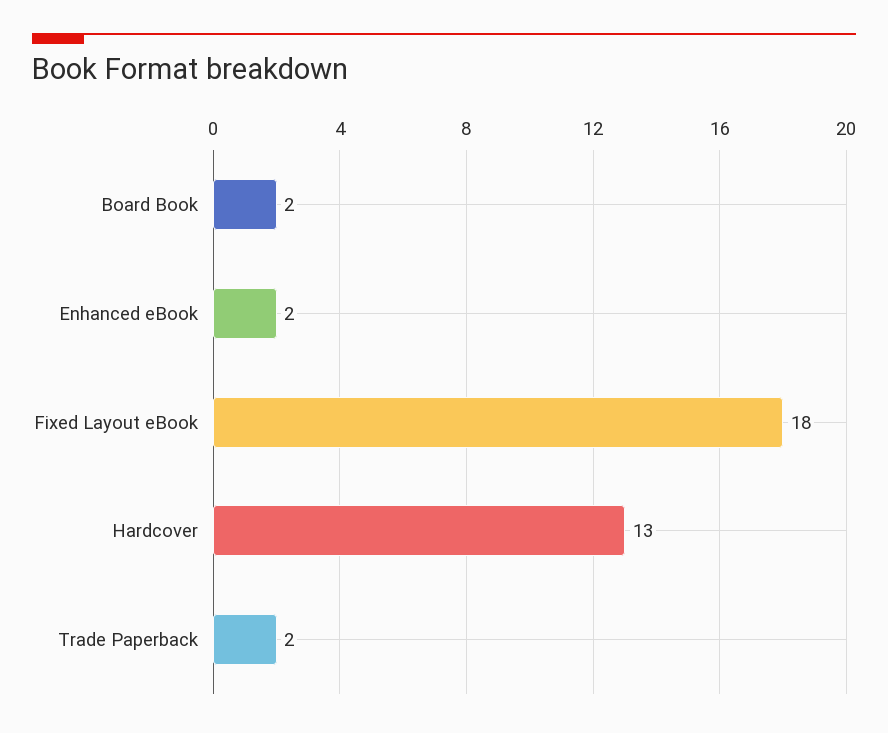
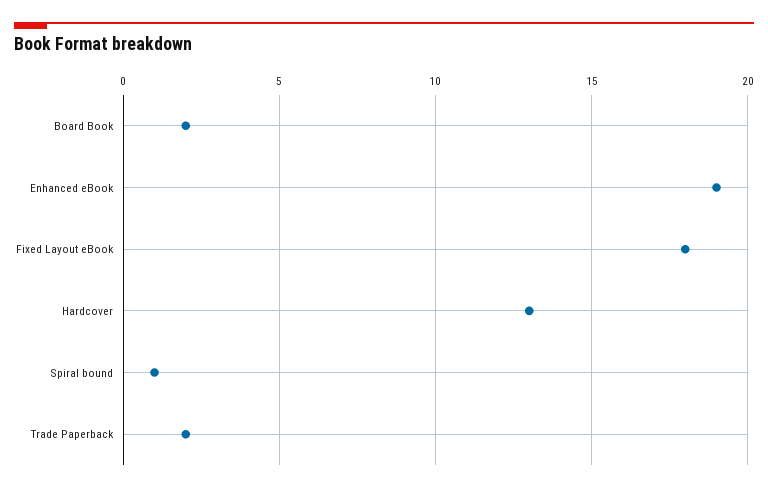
  {
    "Board Book": 2,
-   "Enhanced eBook": 2,
+   "Enhanced eBook": 19,
    "Fixed Layout eBook": 18,
    "Hardcover": 13,
-   "Trade Paperback": 2
+   "Trade Paperback": 2,
+   "Spiral bound": 1
  }

